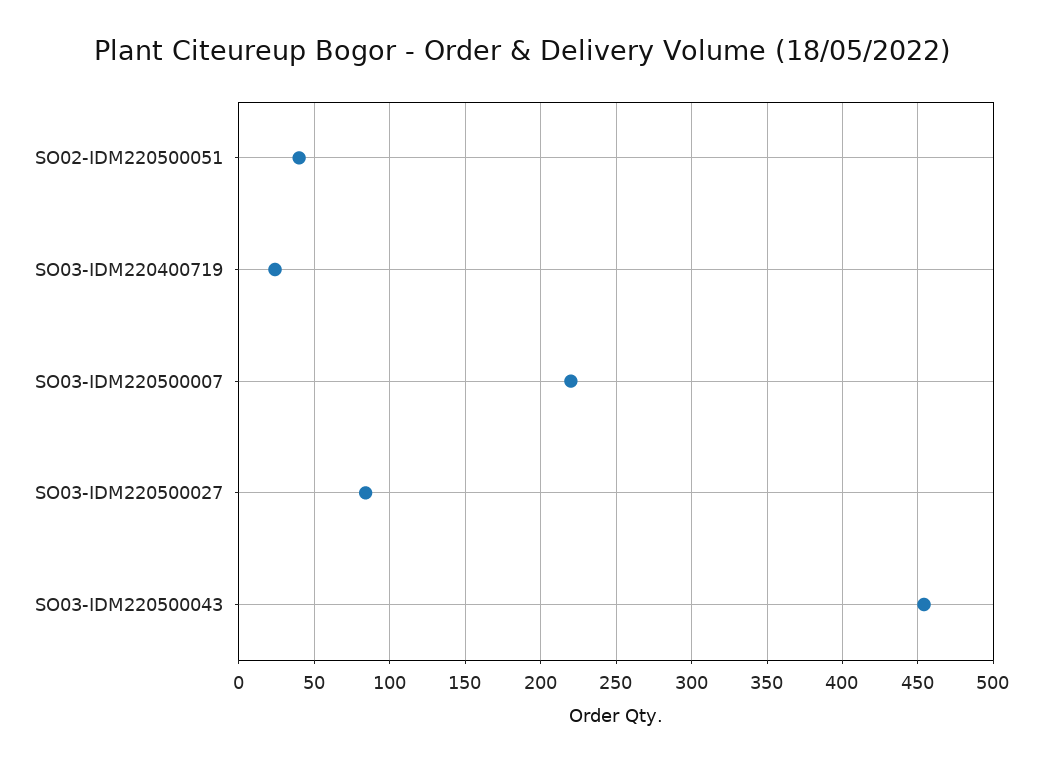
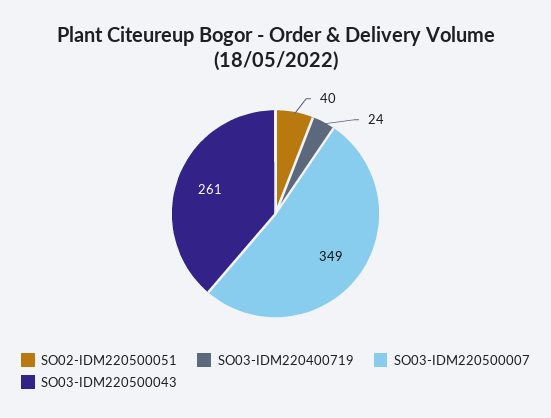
  {
    "SO02-IDM220500051": 40,
    "SO03-IDM220400719": 24,
-   "SO03-IDM220500007": 220,
+   "SO03-IDM220500007": 349,
-   "SO03-IDM220500027": 85,
-   "SO03-IDM220500043": 455
+   "SO03-IDM220500043": 261
  }

